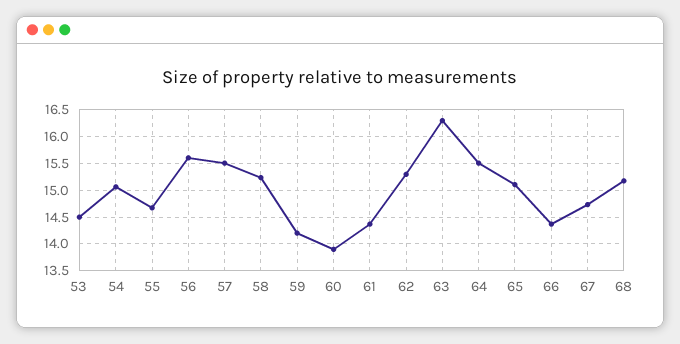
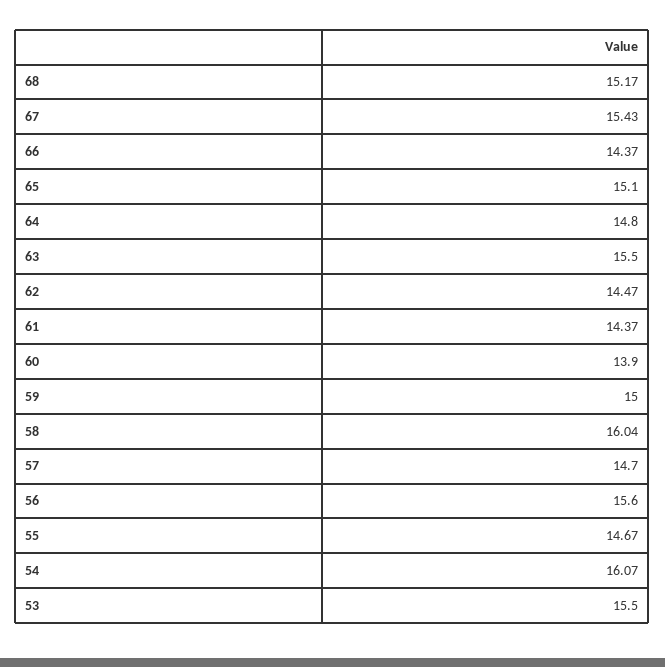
  {
-   "53": 14.5,
+   "53": 15.5,
-   "54": 15,
+   "54": 16.07,
    "55": 14.67,
    "56": 15.6,
-   "57": 15.5,
+   "57": 14.7,
-   "58": 15.25,
+   "58": 16.04,
-   "59": 14.25,
+   "59": 15,
    "60": 13.9,
    "61": 14.37,
-   "62": 15.25,
+   "62": 14.47,
-   "63": 16.25,
+   "63": 15.5,
-   "64": 15.5,
+   "64": 14.8,
    "65": 15.1,
    "66": 14.37,
-   "67": 14.75,
+   "67": 15.43,
    "68": 15.17
  }

